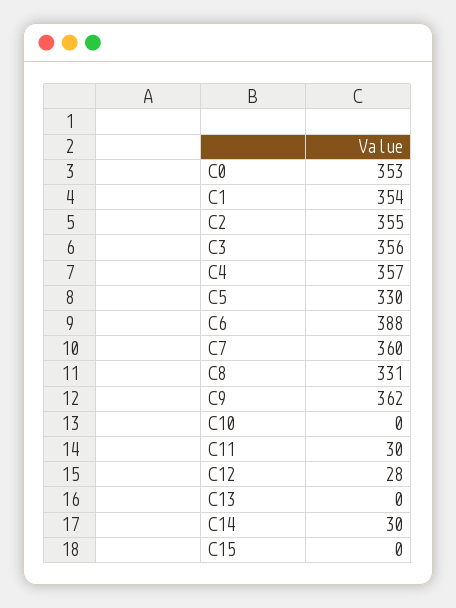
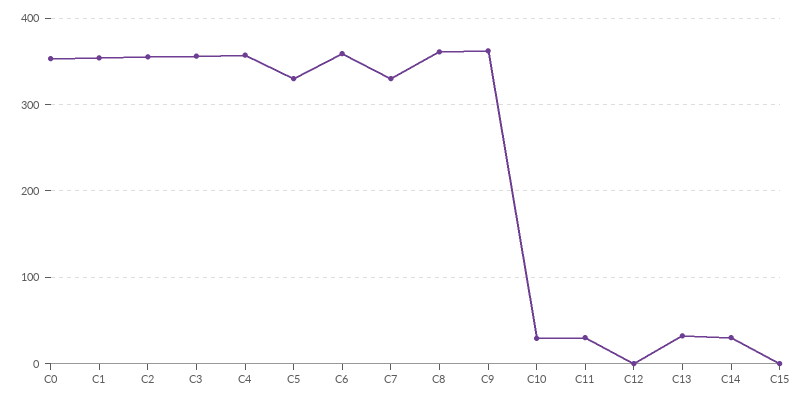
  {
    "C0": 353,
    "C1": 354,
    "C2": 355,
    "C3": 356,
    "C4": 357,
    "C5": 330,
-   "C6": 388,
+   "C6": 360,
-   "C7": 360,
+   "C7": 330,
-   "C8": 331,
+   "C8": 360,
    "C9": 362,
-   "C10": 0,
+   "C10": 30,
    "C11": 30,
-   "C12": 28,
+   "C12": 0,
-   "C13": 0,
+   "C13": 30,
    "C14": 30,
    "C15": 0
  }

